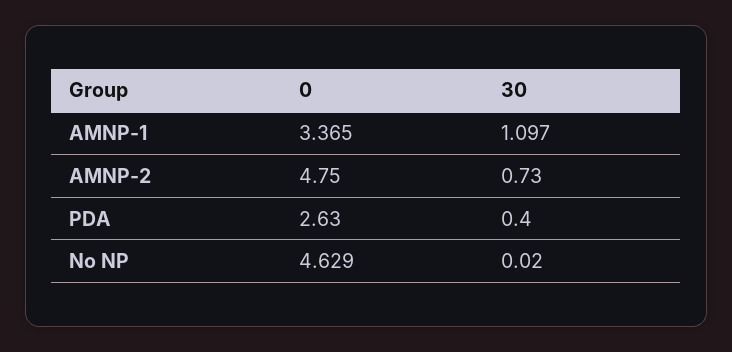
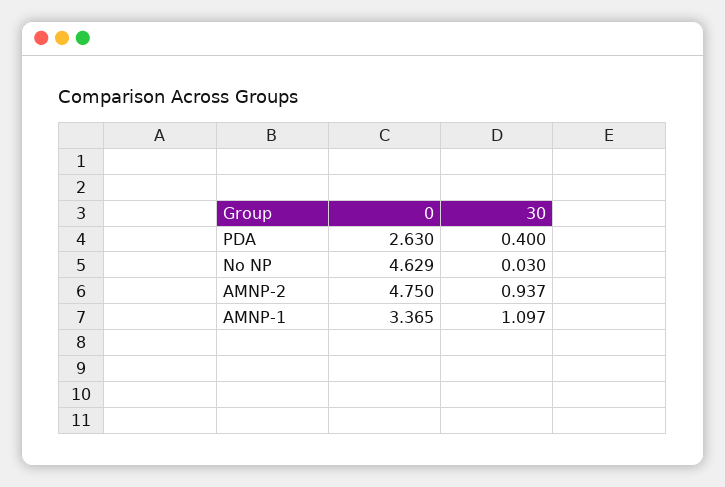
  {
    "0": {
      "AMNP-1": 3.365,
      "AMNP-2": 4.75,
      "PDA": 2.63,
      "No NP": 4.629
    },
    "30": {
      "AMNP-1": 1.097,
-     "AMNP-2": 0.73,
+     "AMNP-2": 0.937,
      "PDA": 0.4,
-     "No NP": 0.02
+     "No NP": 0.03
    }
  }

